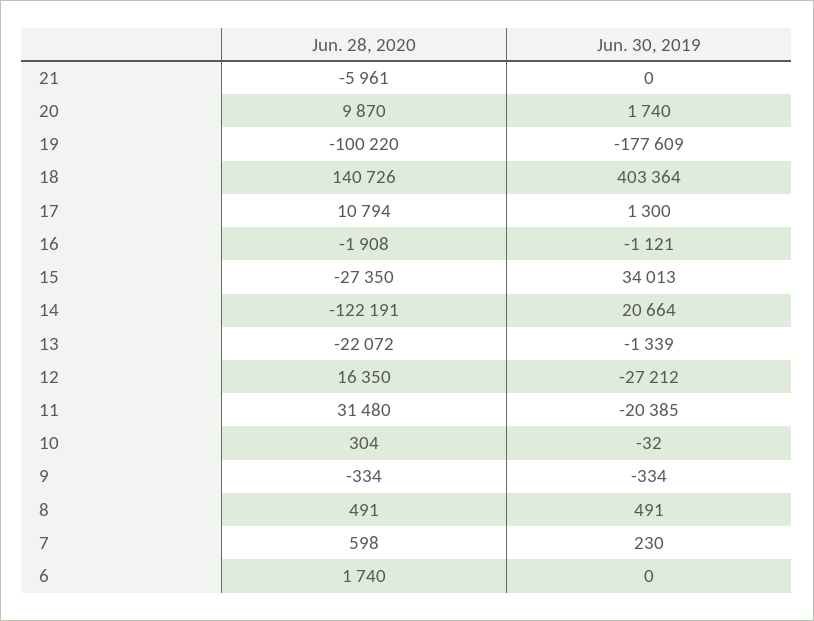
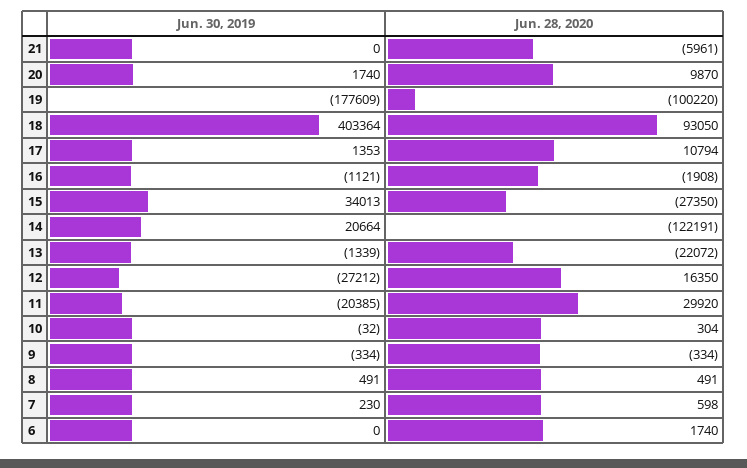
  {
    "Jun. 28, 2020": {
      "21": -5961,
      "20": 9870,
      "19": -100220,
-     "18": 140726,
+     "18": 93050,
      "17": 10794,
      "16": -1908,
      "15": -27350,
      "14": -122191,
      "13": -22072,
      "12": 16350,
-     "11": 31480,
+     "11": 29920,
      "10": 304,
      "9": -334,
      "8": 491,
      "7": 598,
      "6": 1740
    },
    "Jun. 30, 2019": {
      "21": 0,
      "20": 1740,
      "19": -177609,
      "18": 403364,
-     "17": 1300,
+     "17": 1353,
      "16": -1121,
      "15": 34013,
      "14": 20664,
      "13": -1339,
      "12": -27212,
      "11": -20385,
      "10": -32,
      "9": -334,
      "8": 491,
      "7": 230,
      "6": 0
    }
  }

